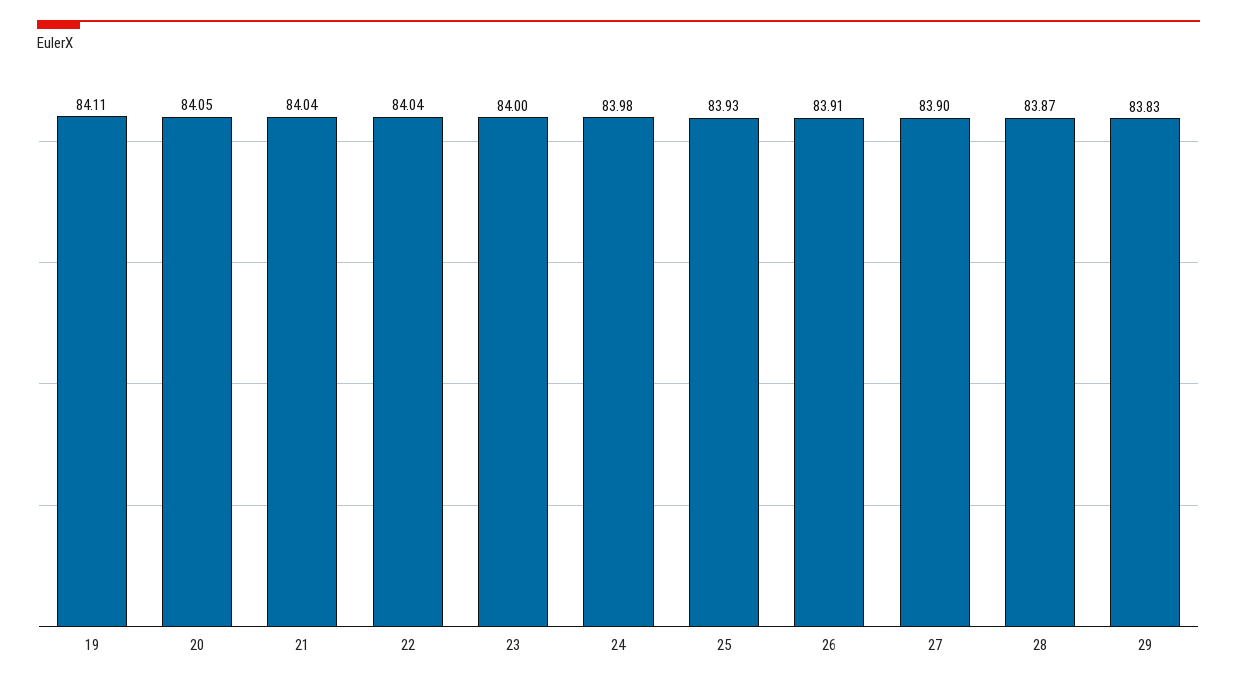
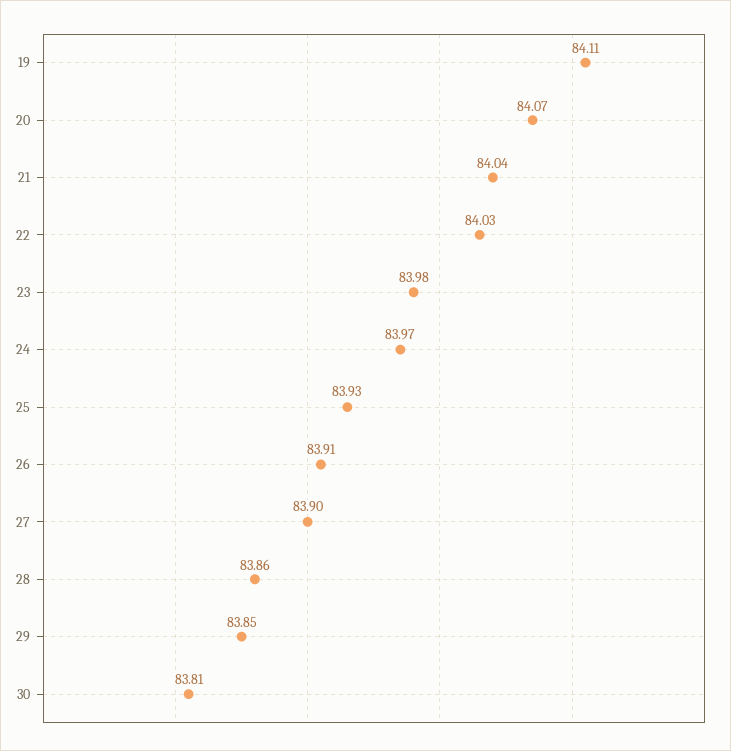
  {
    "19": 84.11,
-   "20": 84.05,
+   "20": 84.07,
    "21": 84.04,
-   "22": 84.04,
+   "22": 84.03,
-   "23": 84,
+   "23": 83.98,
-   "24": 83.98,
+   "24": 83.97,
    "25": 83.93,
    "26": 83.91,
    "27": 83.9,
-   "28": 83.87,
+   "28": 83.86,
-   "29": 83.83
+   "29": 83.85,
+   "30": 83.81
  }

